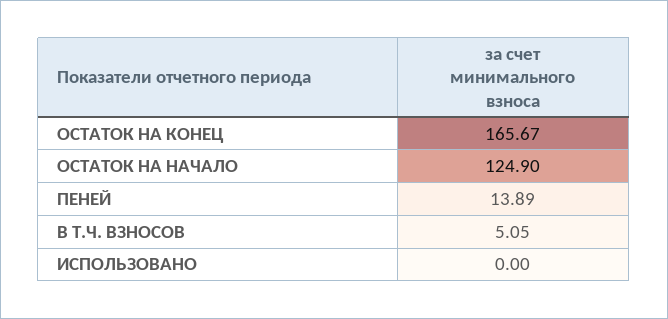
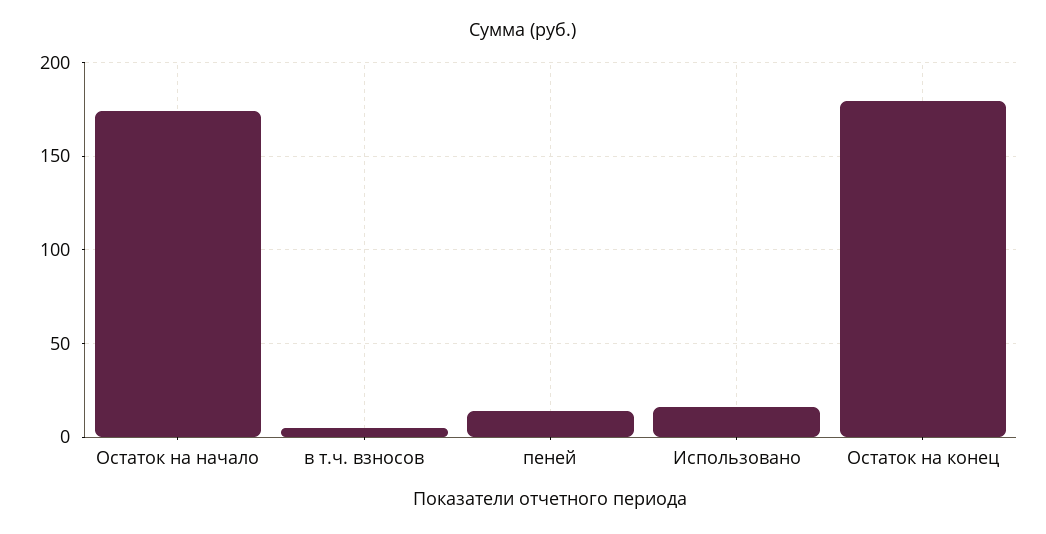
  {
-   "ОСТАТОК НА КОНЕЦ": 165.67,
+   "ОСТАТОК НА КОНЕЦ": 180,
-   "ОСТАТОК НА НАЧАЛО": 124.9,
+   "ОСТАТОК НА НАЧАЛО": 175,
    "ПЕНЕЙ": 13.89,
    "В Т.Ч. ВЗНОСОВ": 5.05,
-   "ИСПОЛЬЗОВАНО": 0
+   "ИСПОЛЬЗОВАНО": 15
  }

